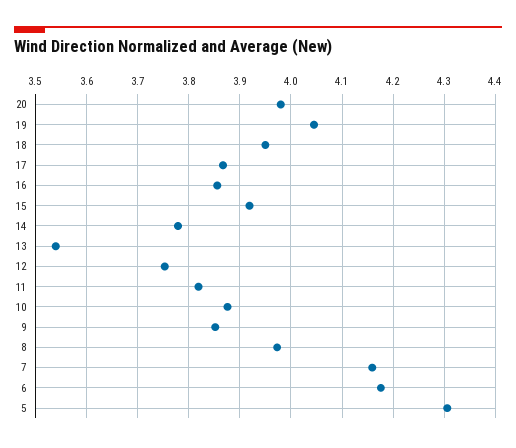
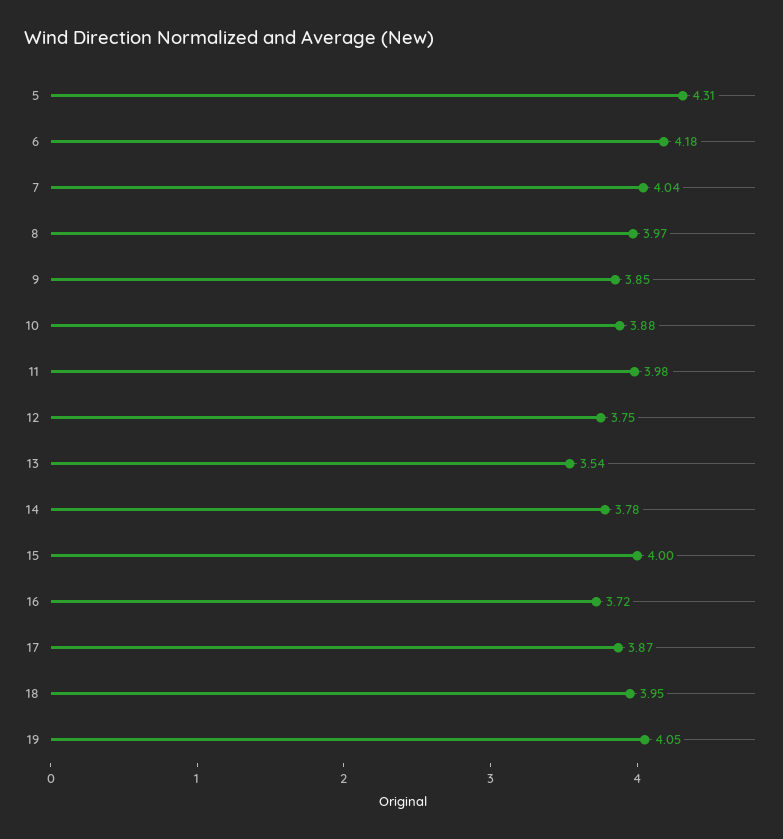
  {
-   "20": 3.98,
    "19": 4.05,
    "18": 3.95,
    "17": 3.87,
-   "16": 3.86,
+   "16": 3.72,
-   "15": 3.92,
+   "15": 4,
    "14": 3.78,
    "13": 3.54,
    "12": 3.75,
-   "11": 3.82,
+   "11": 3.98,
    "10": 3.88,
    "9": 3.85,
    "8": 3.97,
-   "7": 4.16,
+   "7": 4.04,
    "6": 4.18,
    "5": 4.31
  }

